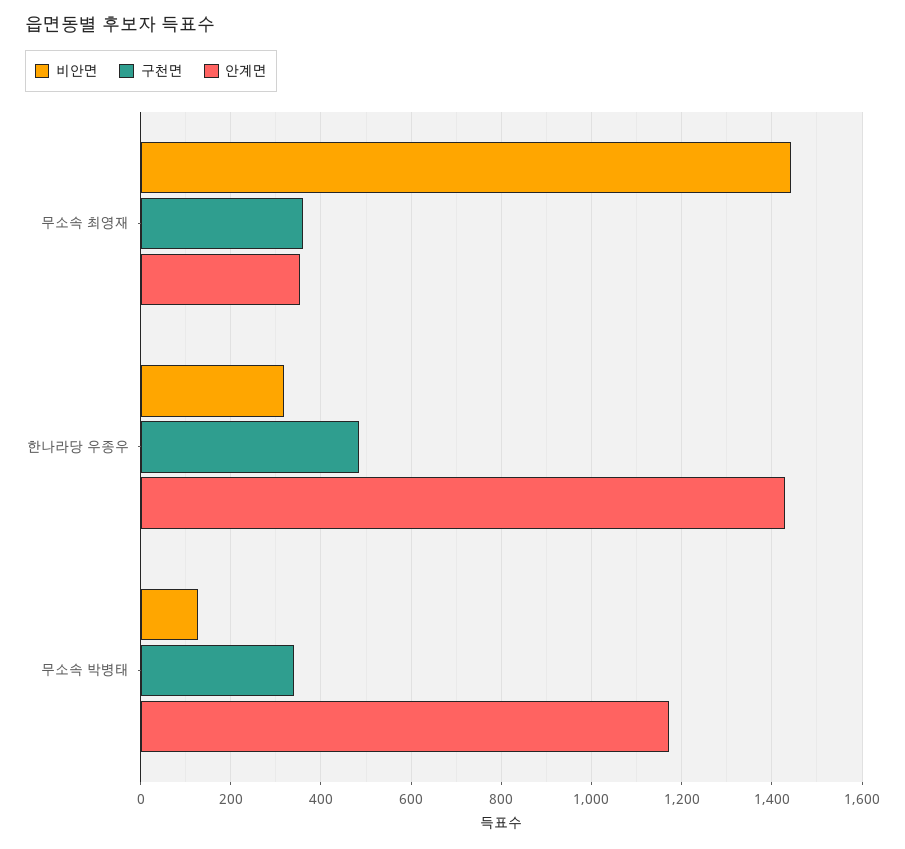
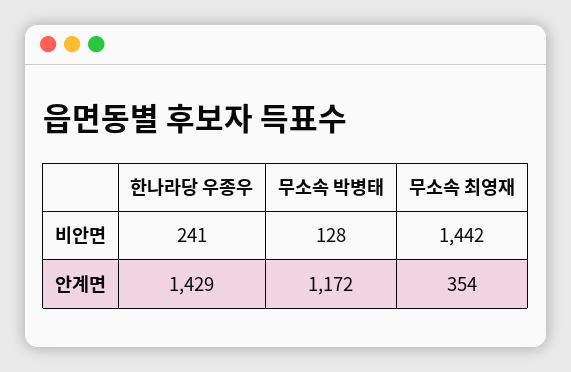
  {
    "비안면": {
      "무소속 최영재": 1442,
-     "한나라당 우종우": 320,
+     "한나라당 우종우": 241,
      "무소속 박병태": 128
    },
-   "구천면": {
-     "무소속 최영재": 360,
-     "한나라당 우종우": 480,
-     "무소속 박병태": 340
-   },
    "안계면": {
      "무소속 최영재": 354,
      "한나라당 우종우": 1429,
      "무소속 박병태": 1172
    }
  }

